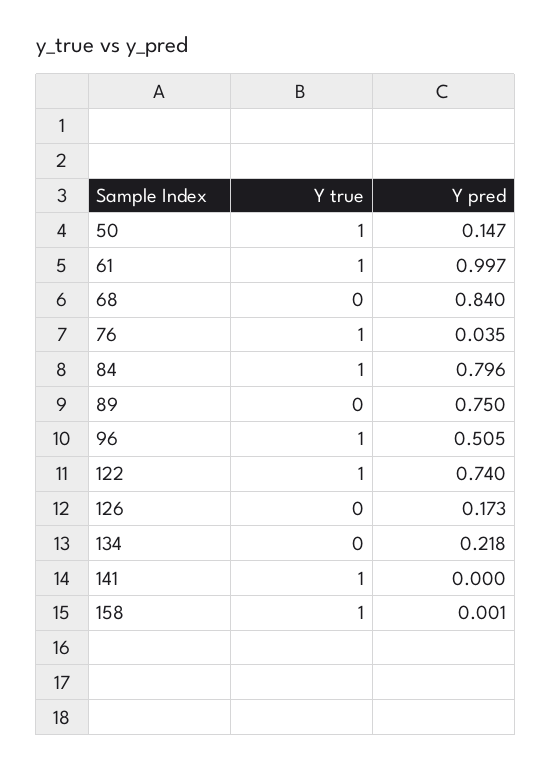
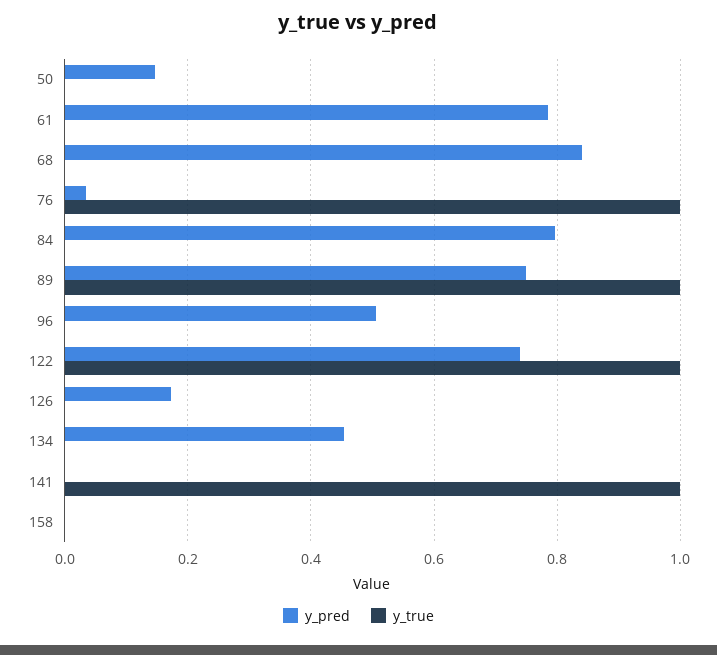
  {
    "Y true": {
-     "50": 1,
+     "50": 0,
-     "61": 1,
+     "61": 0,
      "68": 0,
      "76": 1,
-     "84": 1,
+     "84": 0,
-     "89": 0,
+     "89": 1,
-     "96": 1,
+     "96": 0,
      "122": 1,
      "126": 0,
      "134": 0,
      "141": 1,
-     "158": 1
+     "158": 0
    },
    "Y pred": {
      "50": 0.147,
-     "61": 0.997,
+     "61": 0.78,
      "68": 0.84,
      "76": 0.035,
      "84": 0.796,
      "89": 0.75,
      "96": 0.505,
      "122": 0.74,
      "126": 0.173,
-     "134": 0.218,
+     "134": 0.46,
      "141": 0,
      "158": 0.001
    }
  }

